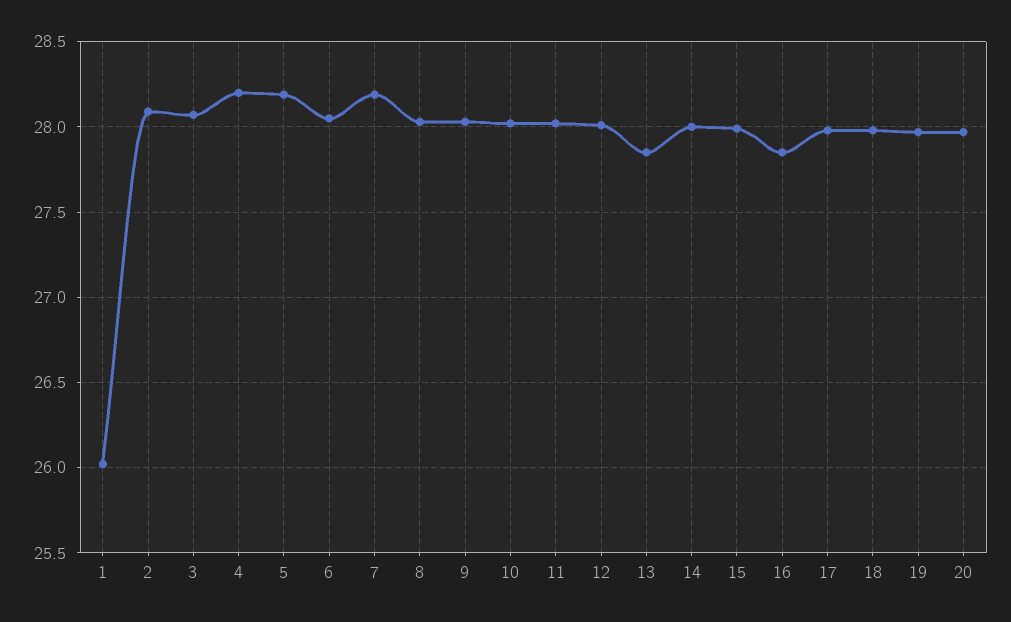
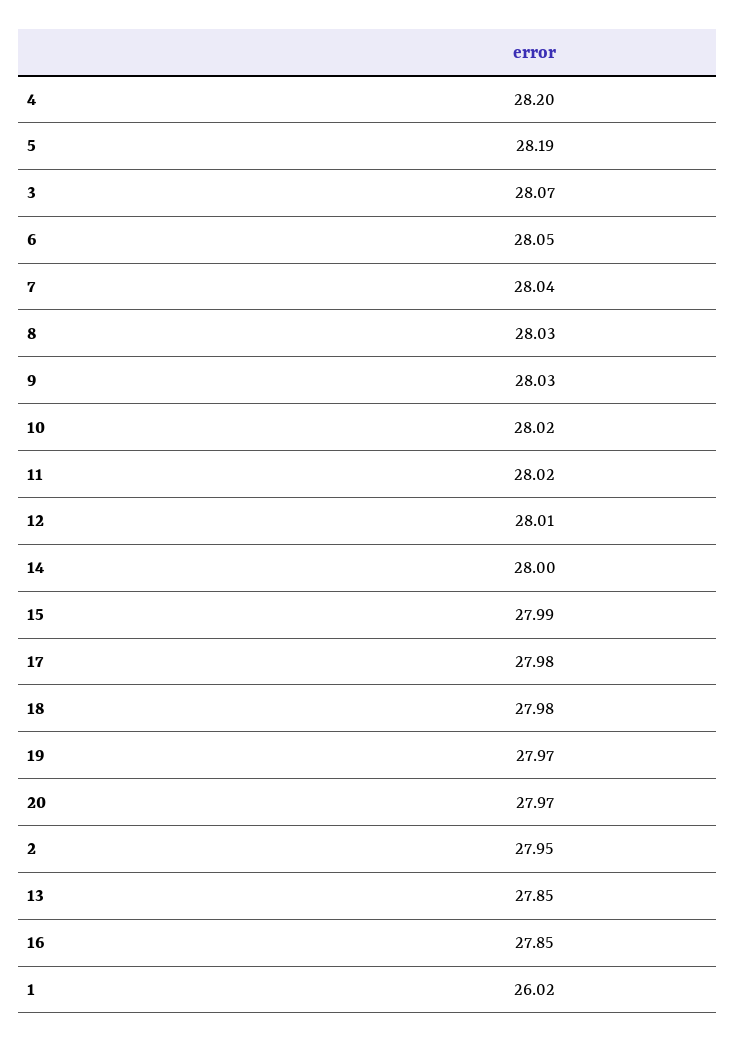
  {
    "1": 26.02,
-   "2": 28.1,
+   "2": 27.95,
    "3": 28.07,
    "4": 28.2,
    "5": 28.19,
    "6": 28.05,
-   "7": 28.2,
+   "7": 28.04,
    "8": 28.03,
    "9": 28.03,
    "10": 28.02,
    "11": 28.02,
    "12": 28.01,
    "13": 27.85,
    "14": 28,
    "15": 27.99,
    "16": 27.85,
    "17": 27.98,
    "18": 27.98,
    "19": 27.97,
    "20": 27.97
  }

